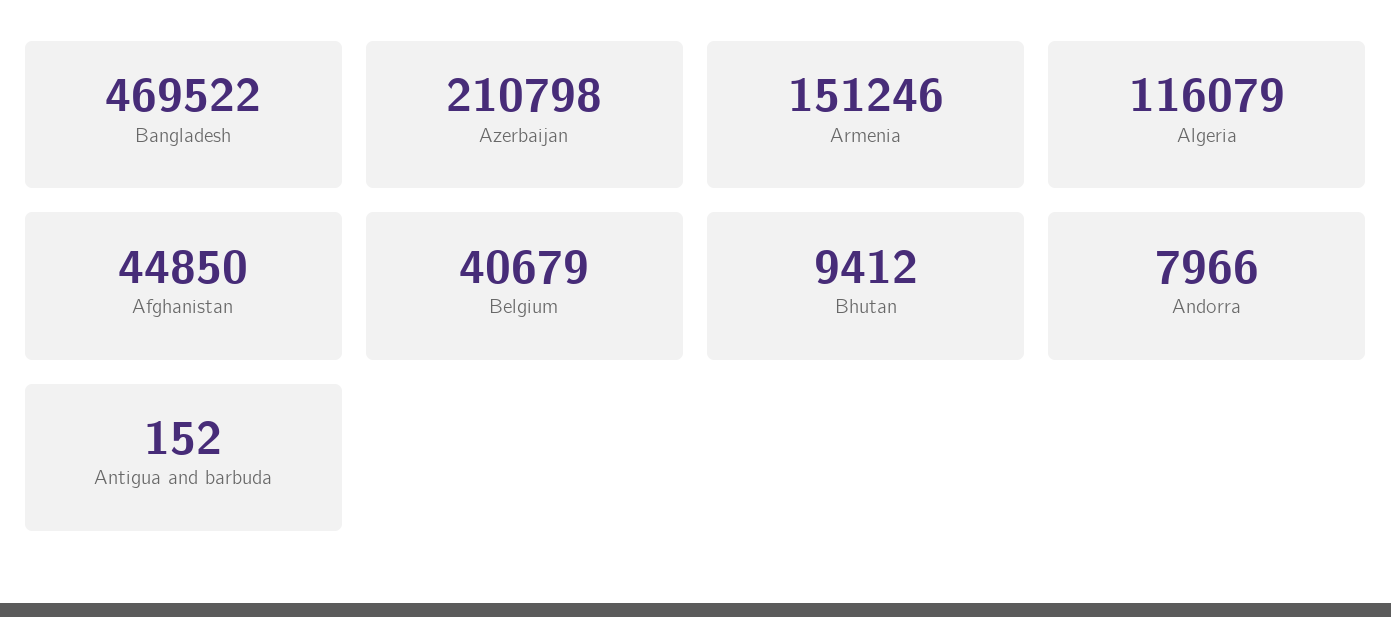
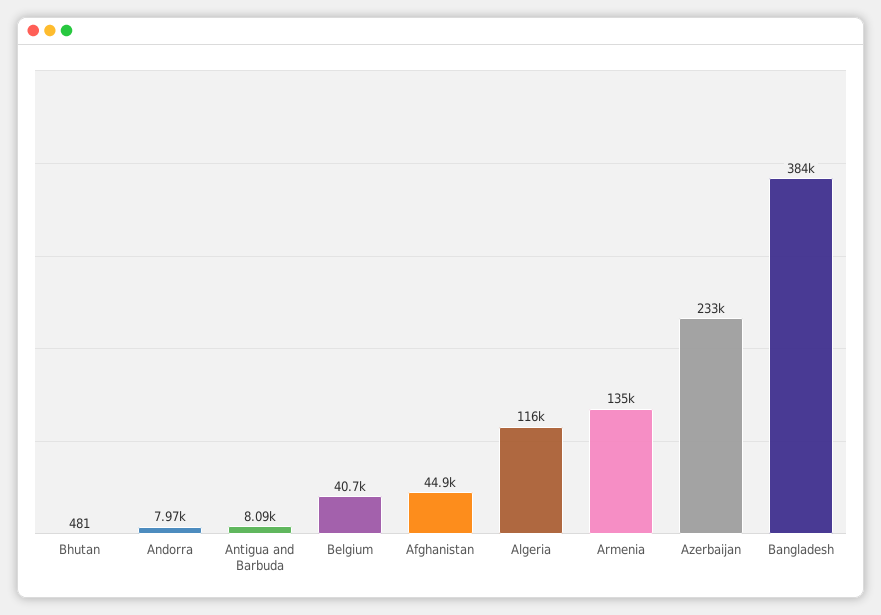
  {
-   "Bangladesh": 469522,
+   "Bangladesh": 384000,
-   "Azerbaijan": 210798,
+   "Azerbaijan": 233000,
-   "Armenia": 151246,
+   "Armenia": 135000,
    "Algeria": 116079,
    "Afghanistan": 44850,
    "Belgium": 40679,
-   "Bhutan": 9412,
+   "Bhutan": 481,
    "Andorra": 7966,
-   "Antigua and barbuda": 152
+   "Antigua and barbuda": 8090
  }

